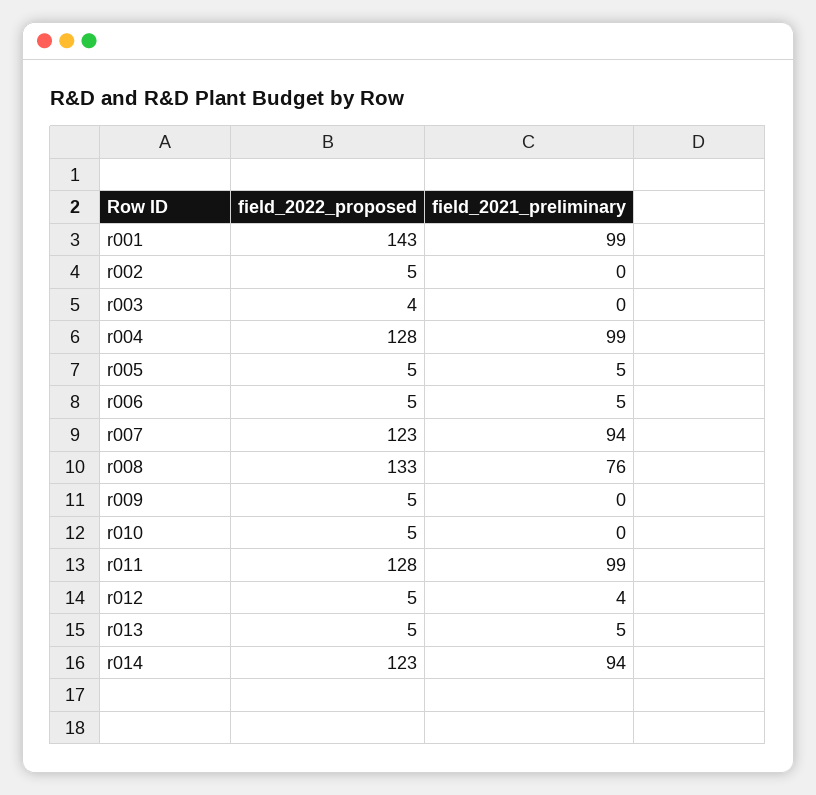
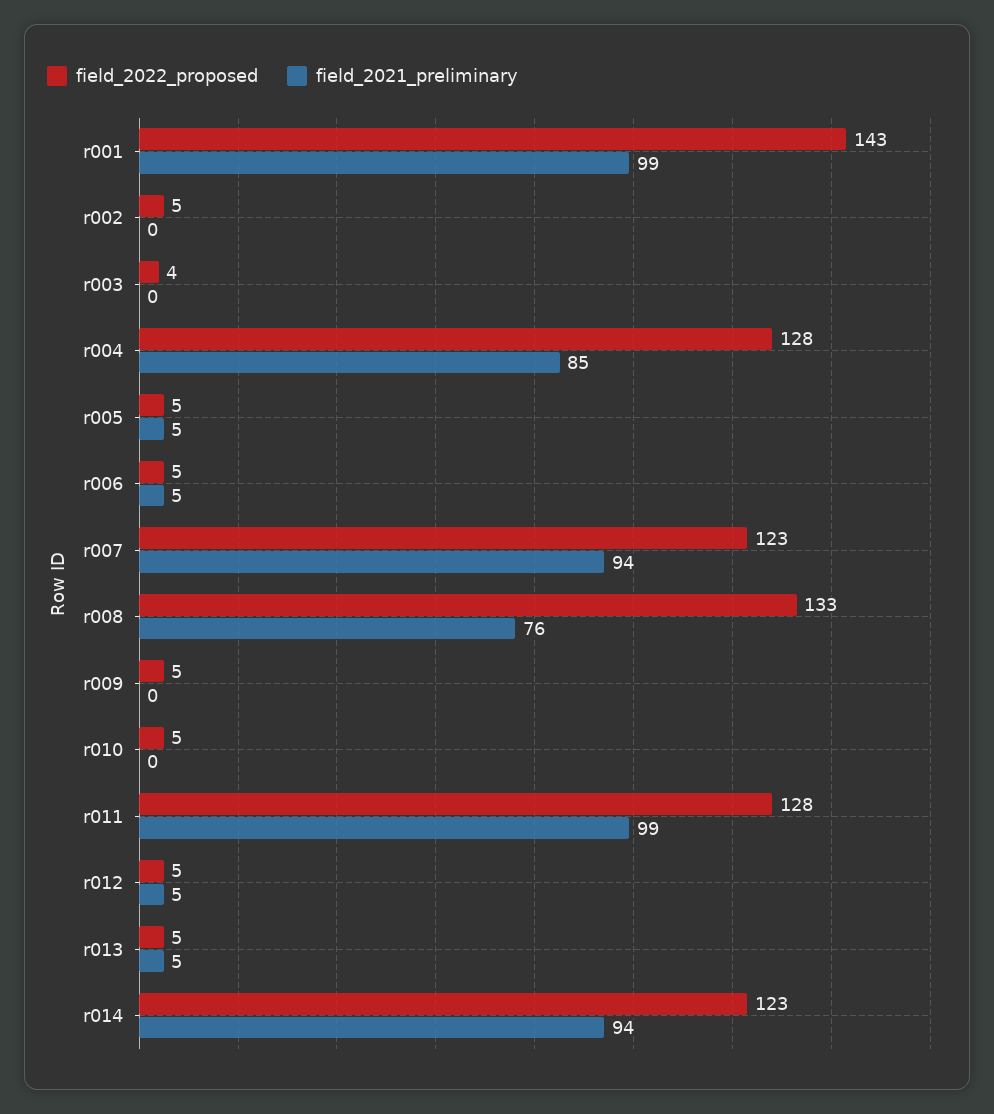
  {
    "field_2022_proposed": {
      "r001": 143,
      "r002": 5,
      "r003": 4,
      "r004": 128,
      "r005": 5,
      "r006": 5,
      "r007": 123,
      "r008": 133,
      "r009": 5,
      "r010": 5,
      "r011": 128,
      "r012": 5,
      "r013": 5,
      "r014": 123
    },
    "field_2021_preliminary": {
      "r001": 99,
      "r002": 0,
      "r003": 0,
-     "r004": 99,
+     "r004": 85,
      "r005": 5,
      "r006": 5,
      "r007": 94,
      "r008": 76,
      "r009": 0,
      "r010": 0,
      "r011": 99,
-     "r012": 4,
+     "r012": 5,
      "r013": 5,
      "r014": 94
    }
  }

